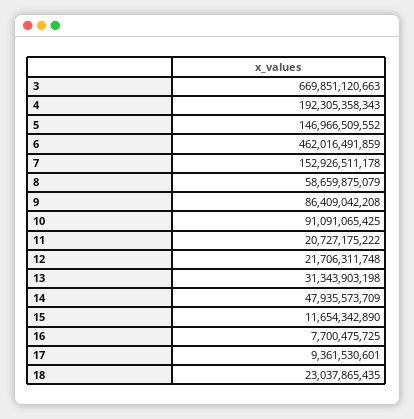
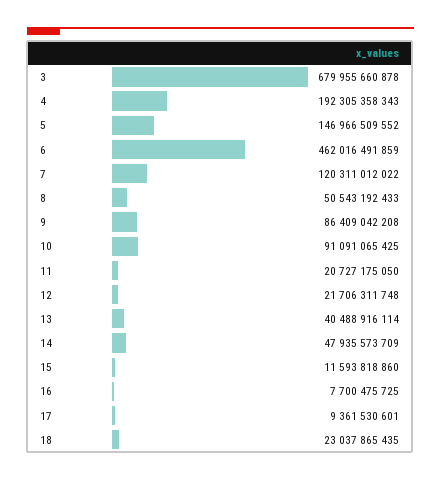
  {
-   "3": 669851120663,
+   "3": 679955660878,
    "4": 192305358343,
    "5": 146966509552,
    "6": 462016491859,
-   "7": 152926511178,
+   "7": 120311012022,
-   "8": 58659875079,
+   "8": 50543192433,
    "9": 86409042208,
    "10": 91091065425,
-   "11": 20727175222,
+   "11": 20727175050,
    "12": 21706311748,
-   "13": 31343903198,
+   "13": 40488916114,
    "14": 47935573709,
-   "15": 11654342890,
+   "15": 11593818860,
    "16": 7700475725,
    "17": 9361530601,
    "18": 23037865435
  }

